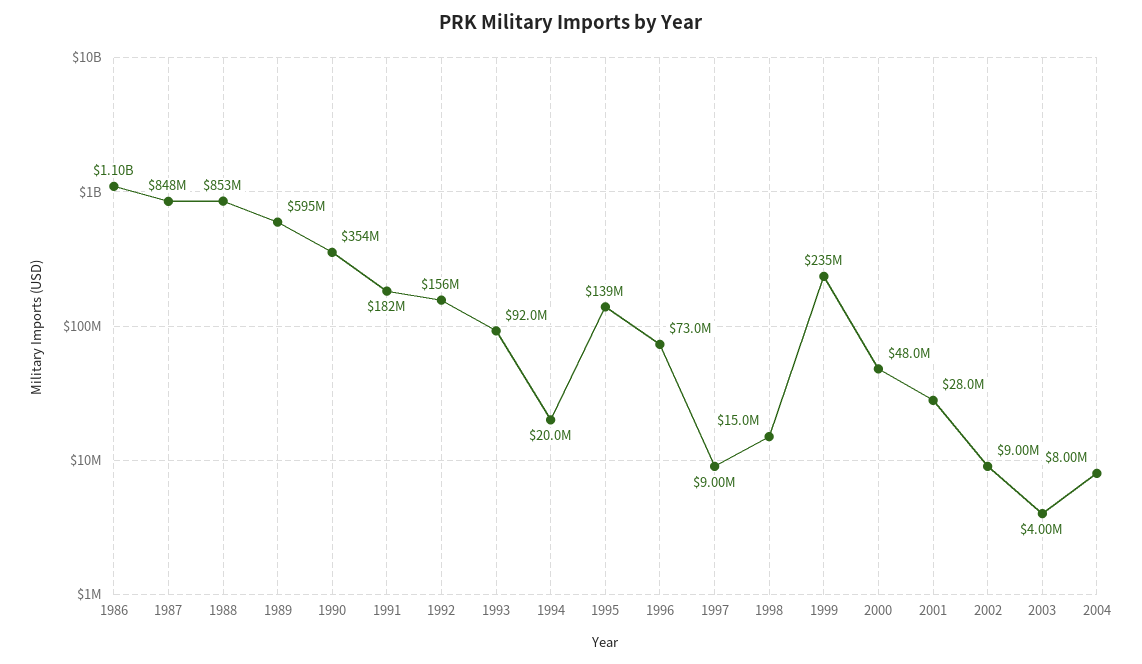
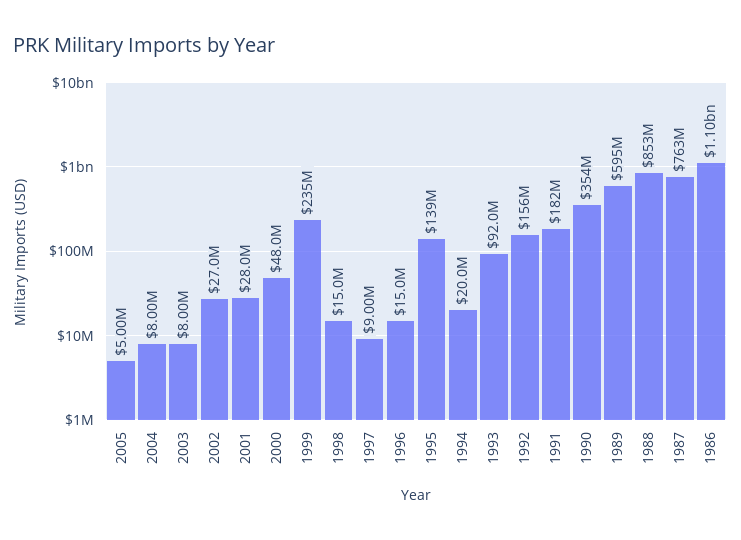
  {
    "1986": 1100000000,
-   "1987": 848000000,
+   "1987": 763000000,
    "1988": 853000000,
    "1989": 595000000,
    "1990": 354000000,
    "1991": 182000000,
    "1992": 156000000,
    "1993": 92000000,
    "1994": 20000000,
    "1995": 139000000,
-   "1996": 73000000,
+   "1996": 15000000,
    "1997": 9000000,
    "1998": 15000000,
    "1999": 235000000,
    "2000": 48000000,
    "2001": 28000000,
-   "2002": 9000000,
+   "2002": 27000000,
-   "2003": 4000000,
+   "2003": 8000000,
-   "2004": 8000000
+   "2004": 8000000,
+   "2005": 5000000
  }

